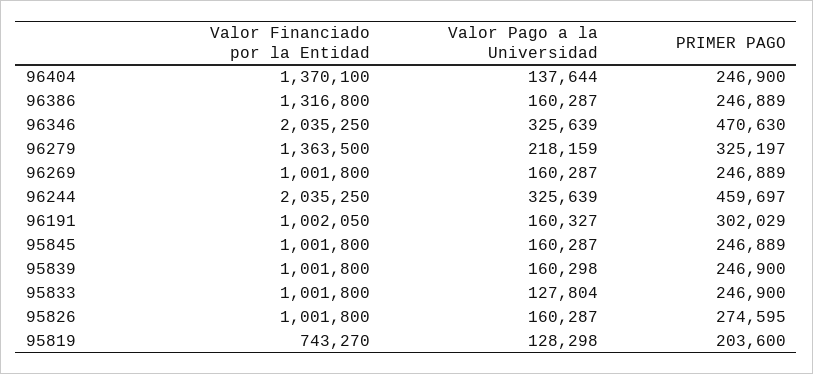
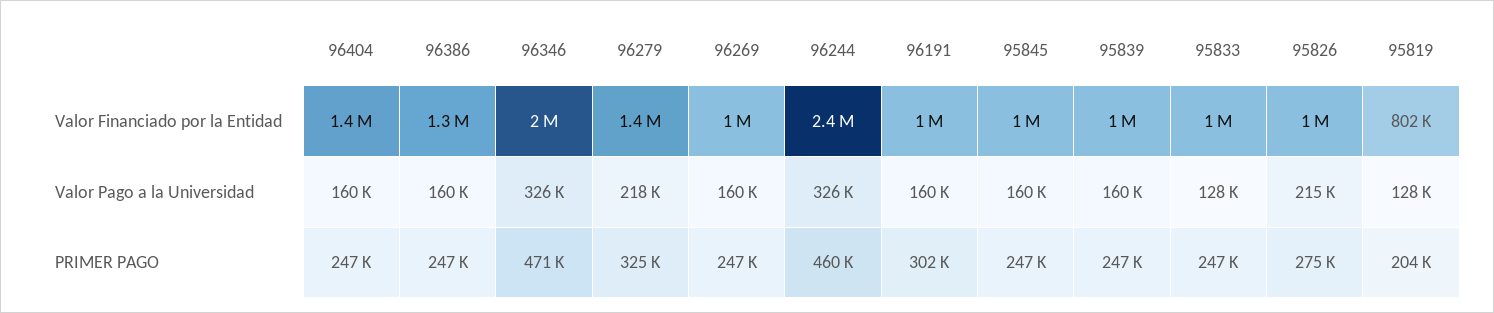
  {
    "Valor Financiado por la Entidad": {
      "96404": 1370100,
      "96386": 1316800,
      "96346": 2035250,
      "96279": 1363500,
      "96269": 1001800,
-     "96244": 2035250,
+     "96244": 2400000,
      "96191": 1002050,
      "95845": 1001800,
      "95839": 1001800,
      "95833": 1001800,
      "95826": 1001800,
-     "95819": 743270
+     "95819": 802000
    },
    "Valor Pago a la Universidad": {
-     "96404": 137644,
+     "96404": 160000,
      "96386": 160287,
      "96346": 325639,
      "96279": 218159,
      "96269": 160287,
      "96244": 325639,
      "96191": 160327,
      "95845": 160287,
      "95839": 160298,
      "95833": 127804,
-     "95826": 160287,
+     "95826": 215000,
      "95819": 128298
    },
    "PRIMER PAGO": {
      "96404": 246900,
      "96386": 246889,
      "96346": 470630,
      "96279": 325197,
      "96269": 246889,
      "96244": 459697,
      "96191": 302029,
      "95845": 246889,
      "95839": 246900,
      "95833": 246900,
      "95826": 274595,
      "95819": 203600
    }
  }

